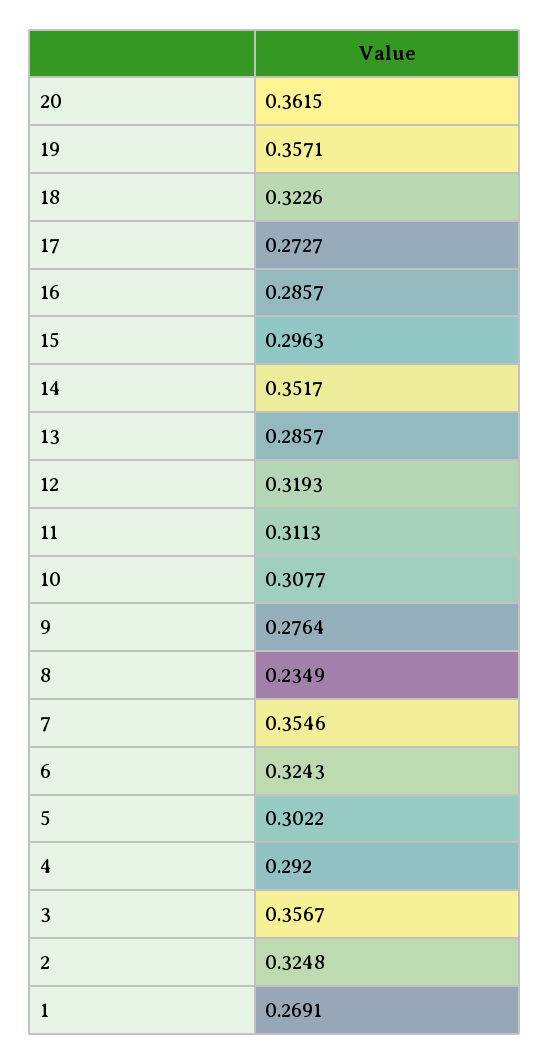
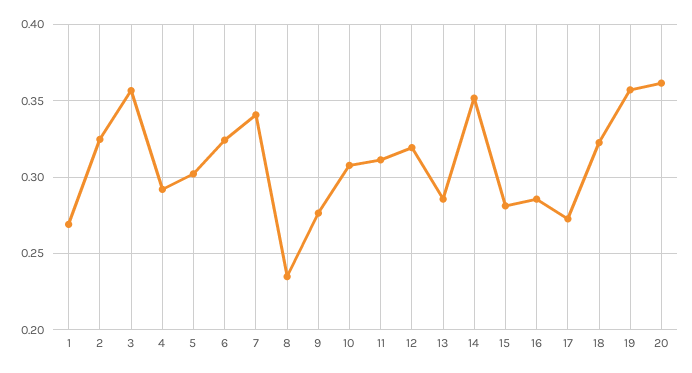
  {
    "20": 0.3615,
    "19": 0.3571,
    "18": 0.3226,
    "17": 0.2727,
    "16": 0.2857,
-   "15": 0.2963,
+   "15": 0.28,
    "14": 0.3517,
    "13": 0.2857,
    "12": 0.3193,
    "11": 0.3113,
    "10": 0.3077,
    "9": 0.2764,
    "8": 0.2349,
-   "7": 0.3546,
+   "7": 0.34,
    "6": 0.3243,
    "5": 0.3022,
    "4": 0.292,
    "3": 0.3567,
    "2": 0.3248,
    "1": 0.2691
  }

